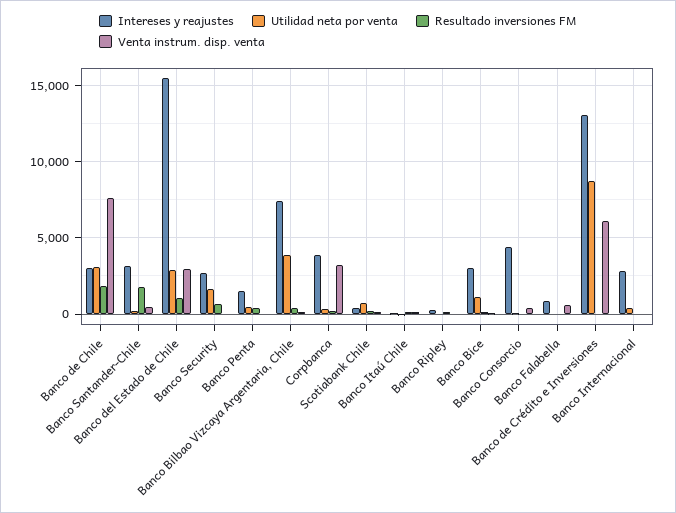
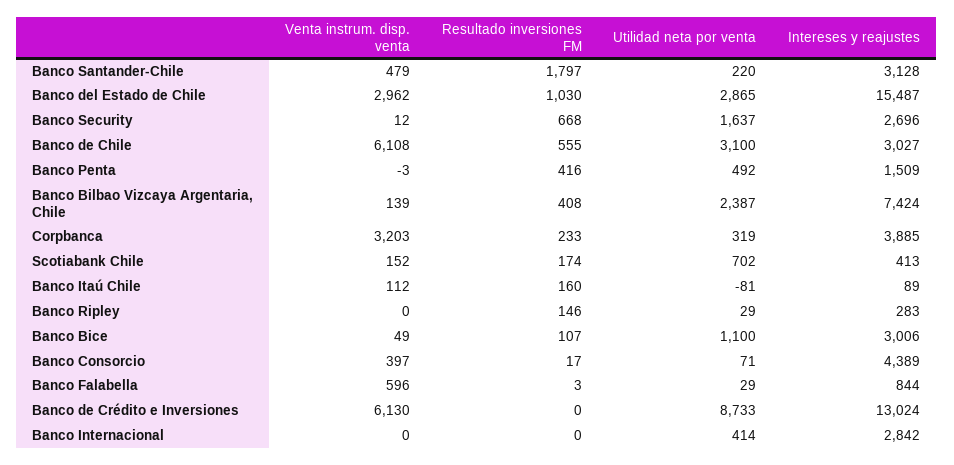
  {
    "Intereses y reajustes": {
      "Banco de Chile": 3027,
      "Banco Santander-Chile": 3128,
      "Banco del Estado de Chile": 15487,
      "Banco Security": 2696,
      "Banco Penta": 1509,
      "Banco Bilbao Vizcaya Argentaria, Chile": 7424,
      "Corpbanca": 3885,
      "Scotiabank Chile": 413,
      "Banco Itaú Chile": 89,
      "Banco Ripley": 283,
      "Banco Bice": 3006,
      "Banco Consorcio": 4389,
      "Banco Falabella": 844,
      "Banco de Crédito e Inversiones": 13024,
      "Banco Internacional": 2842
    },
    "Utilidad neta por venta": {
      "Banco de Chile": 3100,
      "Banco Santander-Chile": 220,
      "Banco del Estado de Chile": 2865,
      "Banco Security": 1637,
      "Banco Penta": 492,
-     "Banco Bilbao Vizcaya Argentaria, Chile": 4000,
+     "Banco Bilbao Vizcaya Argentaria, Chile": 2387,
      "Corpbanca": 319,
      "Scotiabank Chile": 702,
      "Banco Itaú Chile": -81,
      "Banco Ripley": 29,
      "Banco Bice": 1100,
      "Banco Consorcio": 71,
      "Banco Falabella": 29,
      "Banco de Crédito e Inversiones": 8733,
      "Banco Internacional": 414
    },
    "Resultado inversiones FM": {
-     "Banco de Chile": 2000,
+     "Banco de Chile": 555,
      "Banco Santander-Chile": 1797,
      "Banco del Estado de Chile": 1030,
      "Banco Security": 668,
      "Banco Penta": 416,
      "Banco Bilbao Vizcaya Argentaria, Chile": 408,
      "Corpbanca": 233,
      "Scotiabank Chile": 174,
      "Banco Itaú Chile": 160,
      "Banco Ripley": 146,
      "Banco Bice": 107,
      "Banco Consorcio": 17,
      "Banco Falabella": 3,
      "Banco de Crédito e Inversiones": 0,
      "Banco Internacional": 0
    },
    "Venta instrum. disp. venta": {
-     "Banco de Chile": 7500,
+     "Banco de Chile": 6108,
      "Banco Santander-Chile": 479,
      "Banco del Estado de Chile": 2962,
      "Banco Security": 12,
      "Banco Penta": -3,
      "Banco Bilbao Vizcaya Argentaria, Chile": 139,
      "Corpbanca": 3203,
      "Scotiabank Chile": 152,
      "Banco Itaú Chile": 112,
      "Banco Ripley": 0,
      "Banco Bice": 49,
      "Banco Consorcio": 397,
      "Banco Falabella": 596,
      "Banco de Crédito e Inversiones": 6130,
      "Banco Internacional": 0
    }
  }

